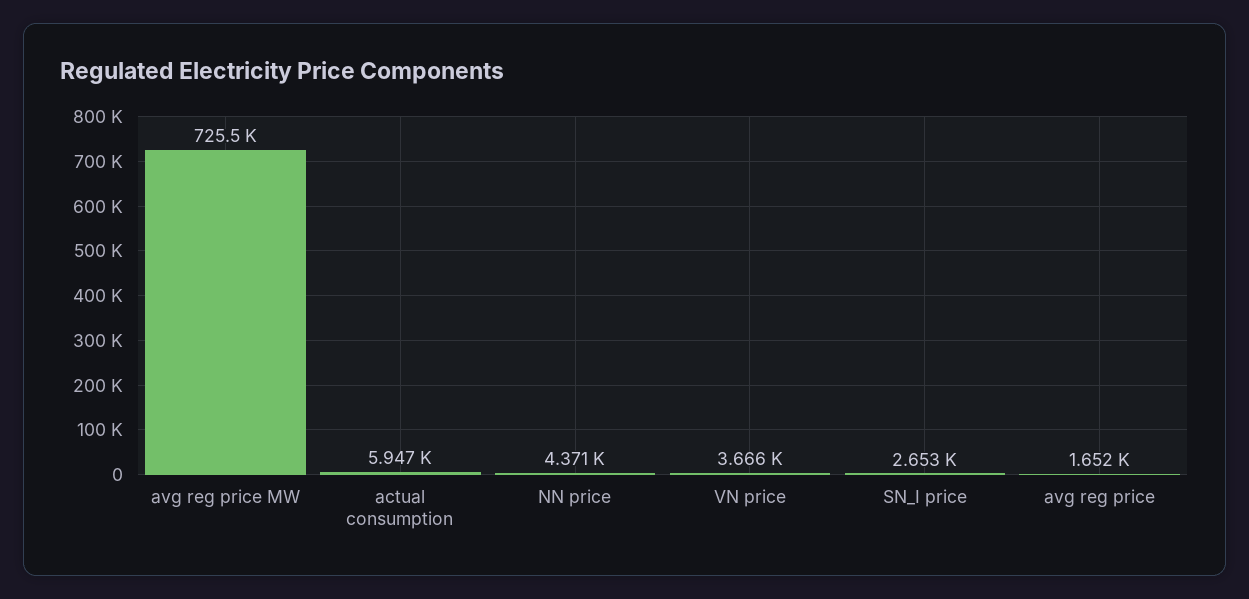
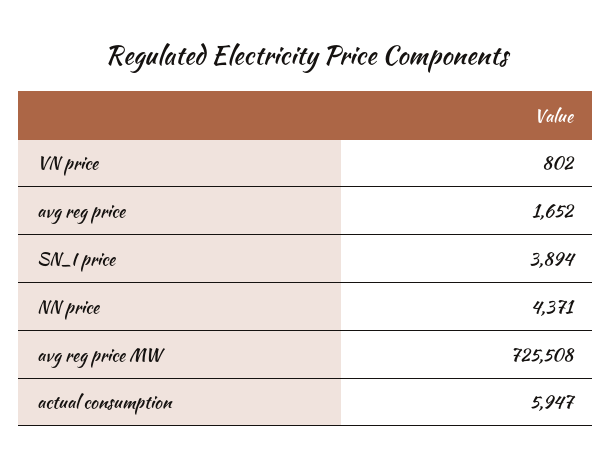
  {
    "avg reg price MW": 725508,
    "actual consumption": 5947,
    "NN price": 4371,
-   "VN price": 3666,
+   "VN price": 802,
-   "SN_I price": 2653,
+   "SN_I price": 3894,
    "avg reg price": 1652
  }

